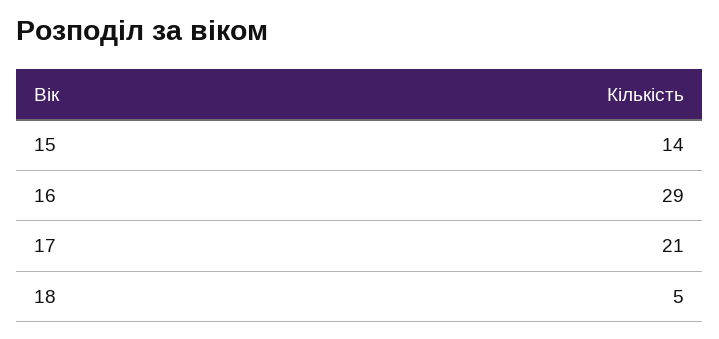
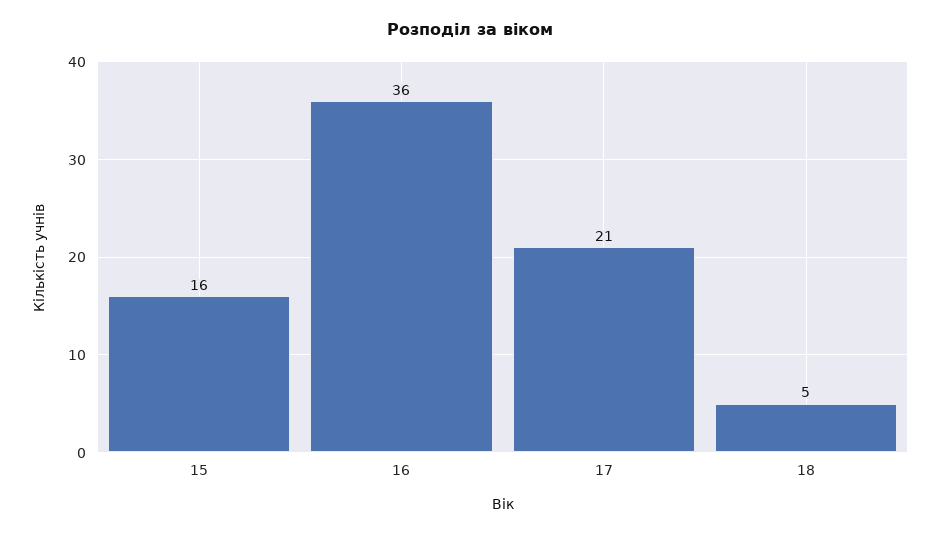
  {
-   "15": 14,
+   "15": 16,
-   "16": 29,
+   "16": 36,
    "17": 21,
    "18": 5
  }

